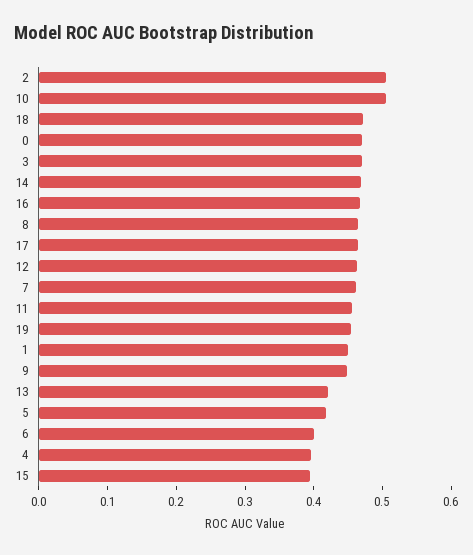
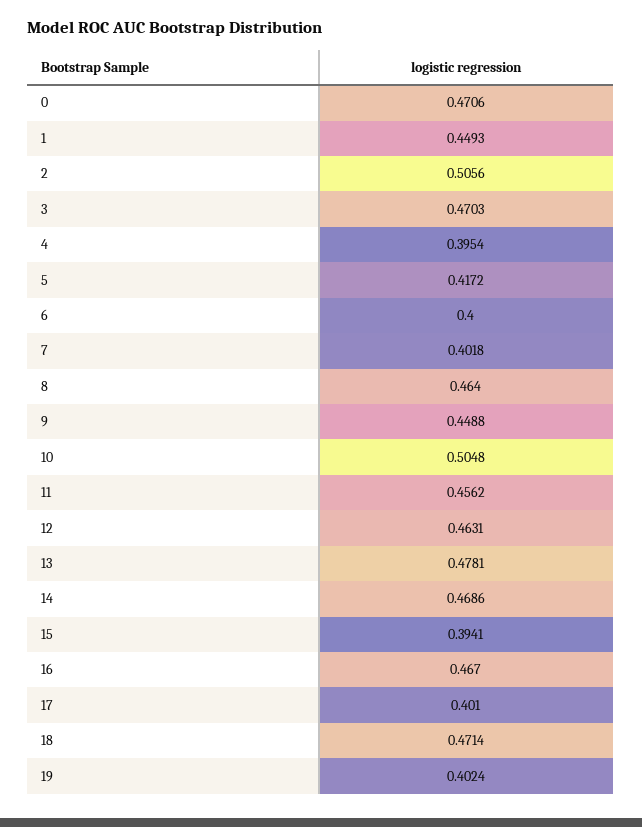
  {
    "2": 0.5056,
    "10": 0.5048,
    "18": 0.4714,
    "0": 0.4706,
    "3": 0.4703,
    "14": 0.4686,
    "16": 0.467,
    "8": 0.464,
-   "17": 0.46,
+   "17": 0.401,
    "12": 0.4631,
-   "7": 0.46,
+   "7": 0.4018,
    "11": 0.4562,
-   "19": 0.46,
+   "19": 0.4024,
    "1": 0.4493,
    "9": 0.4488,
-   "13": 0.42,
+   "13": 0.4781,
    "5": 0.4172,
    "6": 0.4,
    "4": 0.3954,
    "15": 0.3941
  }

